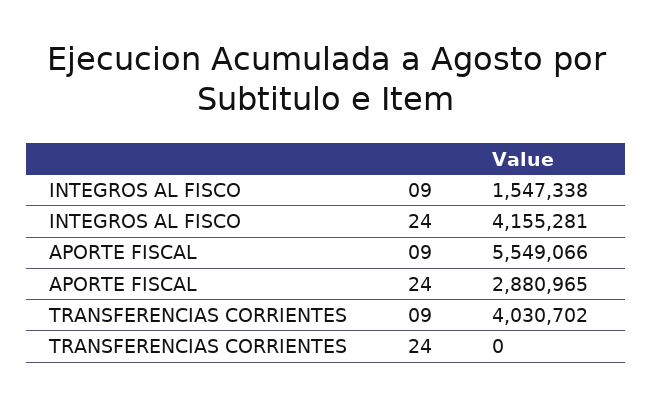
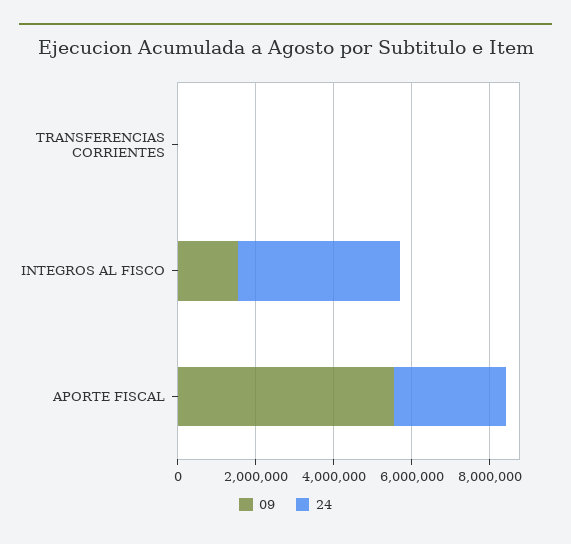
  {
    "09": {
      "INTEGROS AL FISCO": 1547338,
      "APORTE FISCAL": 5549066,
-     "TRANSFERENCIAS CORRIENTES": 4030702
+     "TRANSFERENCIAS CORRIENTES": 0
    },
    "24": {
      "INTEGROS AL FISCO": 4155281,
      "APORTE FISCAL": 2880965,
      "TRANSFERENCIAS CORRIENTES": 0
    }
  }

